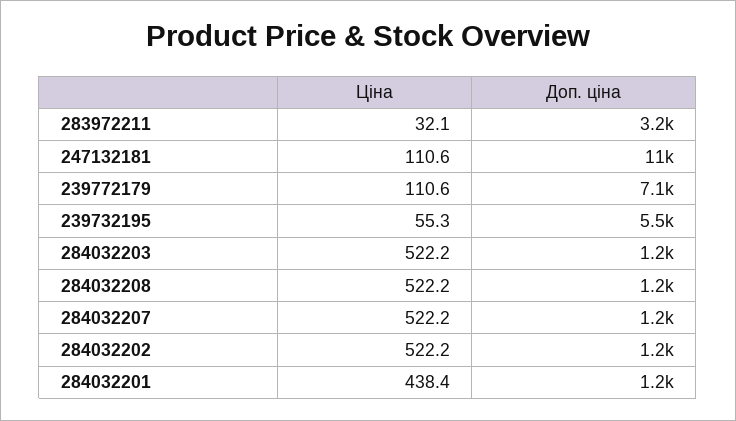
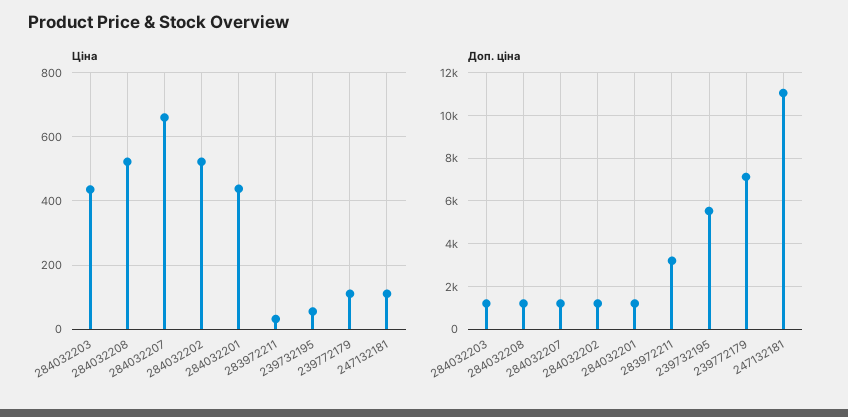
  {
    "Ціна": {
      "283972211": 32.1,
      "247132181": 110.6,
      "239772179": 110.6,
      "239732195": 55.3,
-     "284032203": 522.2,
+     "284032203": 440,
      "284032208": 522.2,
-     "284032207": 522.2,
+     "284032207": 660,
      "284032202": 522.2,
      "284032201": 438.4
    },
    "Доп. ціна": {
      "283972211": 3200,
      "247132181": 11000,
      "239772179": 7100,
      "239732195": 5500,
      "284032203": 1200,
      "284032208": 1200,
      "284032207": 1200,
      "284032202": 1200,
      "284032201": 1200
    }
  }

